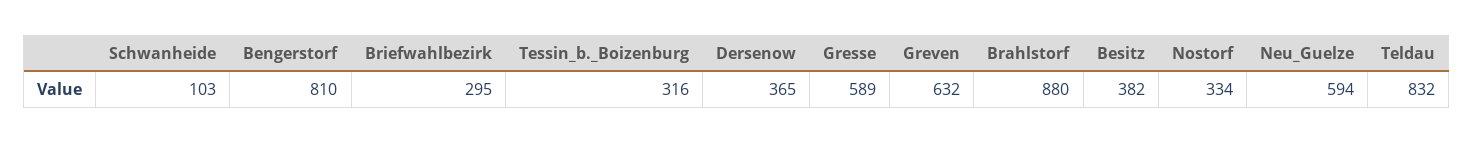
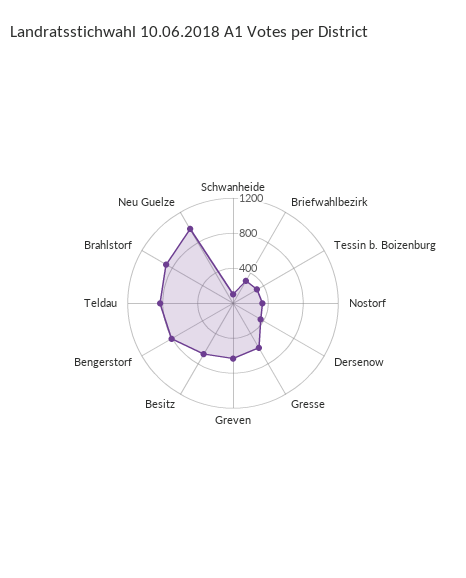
  {
    "Schwanheide": 103,
    "Bengerstorf": 810,
    "Briefwahlbezirk": 295,
    "Tessin_b._Boizenburg": 316,
    "Dersenow": 365,
    "Gresse": 589,
    "Greven": 632,
    "Brahlstorf": 880,
-   "Besitz": 382,
+   "Besitz": 700,
    "Nostorf": 334,
-   "Neu_Guelze": 594,
+   "Neu_Guelze": 1000,
    "Teldau": 832
  }

